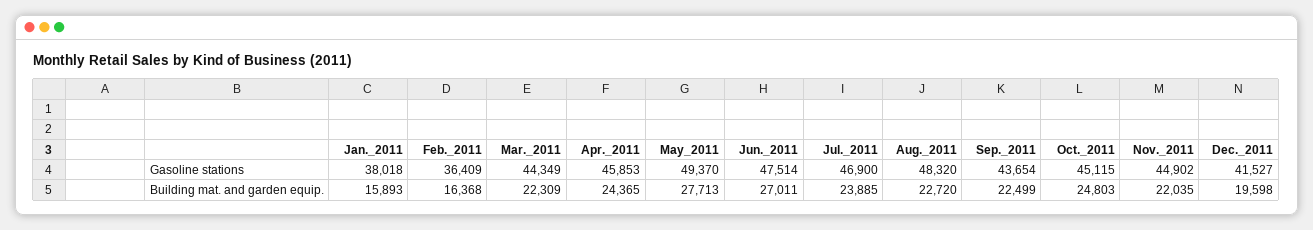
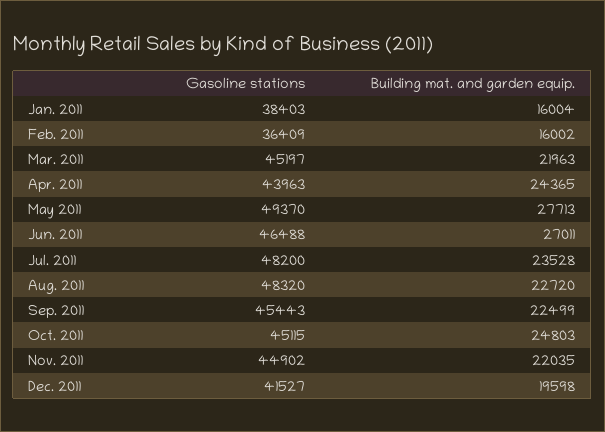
  {
    "Jan._2011": {
-     "Gasoline stations": 38018,
+     "Gasoline stations": 38403,
-     "Building mat. and garden equip.": 15893
+     "Building mat. and garden equip.": 16004
    },
    "Feb._2011": {
      "Gasoline stations": 36409,
-     "Building mat. and garden equip.": 16368
+     "Building mat. and garden equip.": 16002
    },
    "Mar._2011": {
-     "Gasoline stations": 44349,
+     "Gasoline stations": 45197,
-     "Building mat. and garden equip.": 22309
+     "Building mat. and garden equip.": 21963
    },
    "Apr._2011": {
-     "Gasoline stations": 45853,
+     "Gasoline stations": 43963,
      "Building mat. and garden equip.": 24365
    },
    "May_2011": {
      "Gasoline stations": 49370,
      "Building mat. and garden equip.": 27713
    },
    "Jun._2011": {
-     "Gasoline stations": 47514,
+     "Gasoline stations": 46488,
      "Building mat. and garden equip.": 27011
    },
    "Jul._2011": {
-     "Gasoline stations": 46900,
+     "Gasoline stations": 48200,
-     "Building mat. and garden equip.": 23885
+     "Building mat. and garden equip.": 23528
    },
    "Aug._2011": {
      "Gasoline stations": 48320,
      "Building mat. and garden equip.": 22720
    },
    "Sep._2011": {
-     "Gasoline stations": 43654,
+     "Gasoline stations": 45443,
      "Building mat. and garden equip.": 22499
    },
    "Oct._2011": {
      "Gasoline stations": 45115,
      "Building mat. and garden equip.": 24803
    },
    "Nov._2011": {
      "Gasoline stations": 44902,
      "Building mat. and garden equip.": 22035
    },
    "Dec._2011": {
      "Gasoline stations": 41527,
      "Building mat. and garden equip.": 19598
    }
  }

